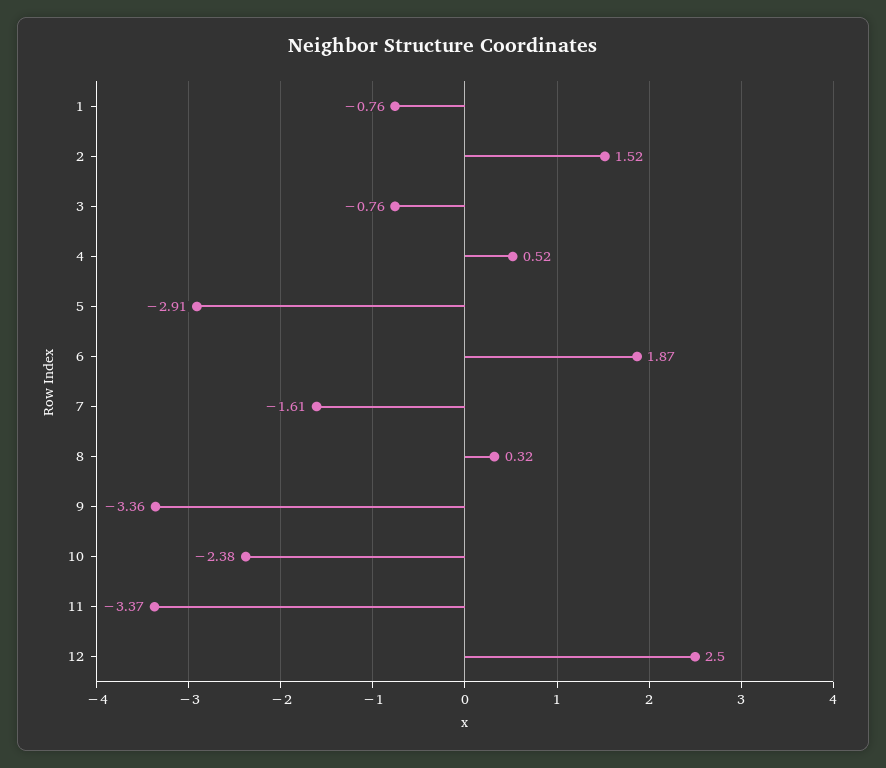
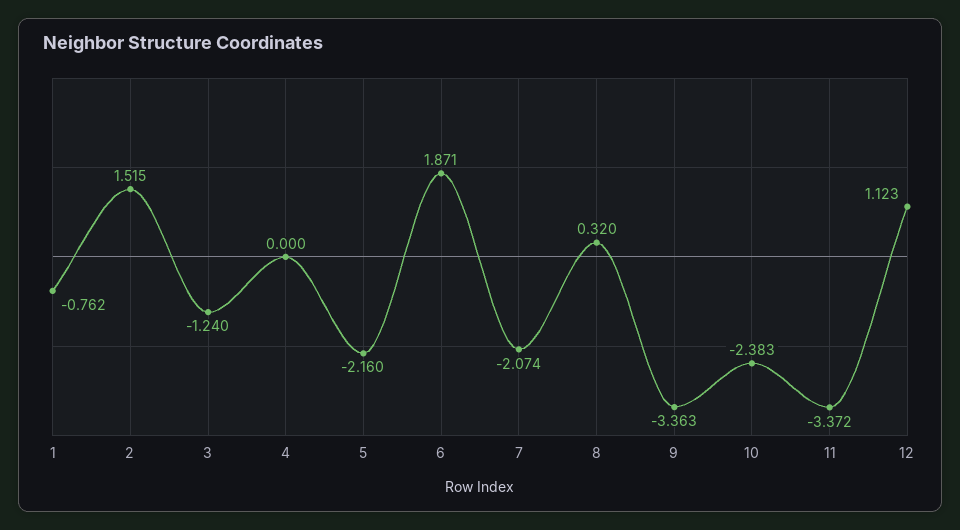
  {
    "1": -0.762,
    "2": 1.515,
-   "3": -0.76,
+   "3": -1.24,
-   "4": 0.52,
+   "4": 0,
-   "5": -2.91,
+   "5": -2.16,
    "6": 1.871,
-   "7": -1.61,
+   "7": -2.074,
    "8": 0.32,
    "9": -3.363,
    "10": -2.383,
    "11": -3.372,
-   "12": 2.5
+   "12": 1.123
  }

